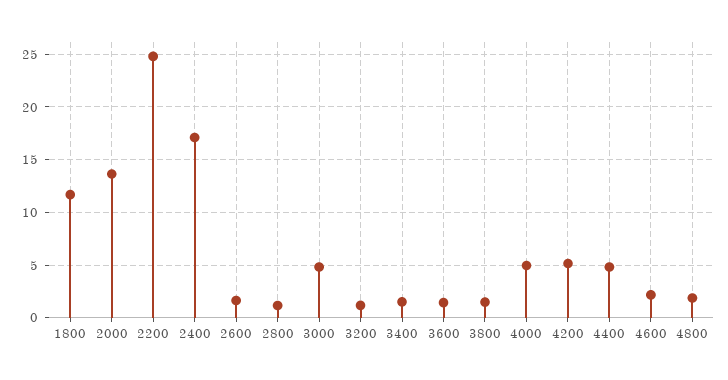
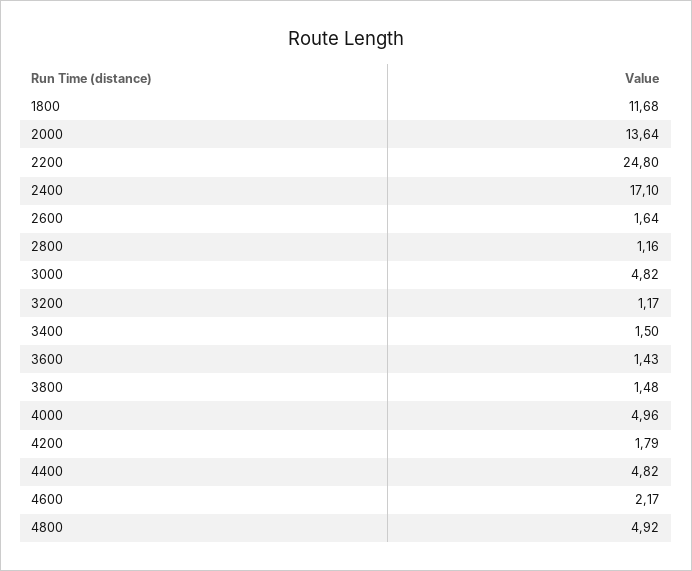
  {
    "1800": 11.68,
    "2000": 13.64,
    "2200": 24.8,
    "2400": 17.1,
    "2600": 1.64,
    "2800": 1.16,
    "3000": 4.82,
    "3200": 1.17,
    "3400": 1.5,
    "3600": 1.43,
    "3800": 1.48,
    "4000": 4.96,
-   "4200": 5,
+   "4200": 1.79,
    "4400": 4.82,
    "4600": 2.17,
-   "4800": 2
+   "4800": 4.92
  }

